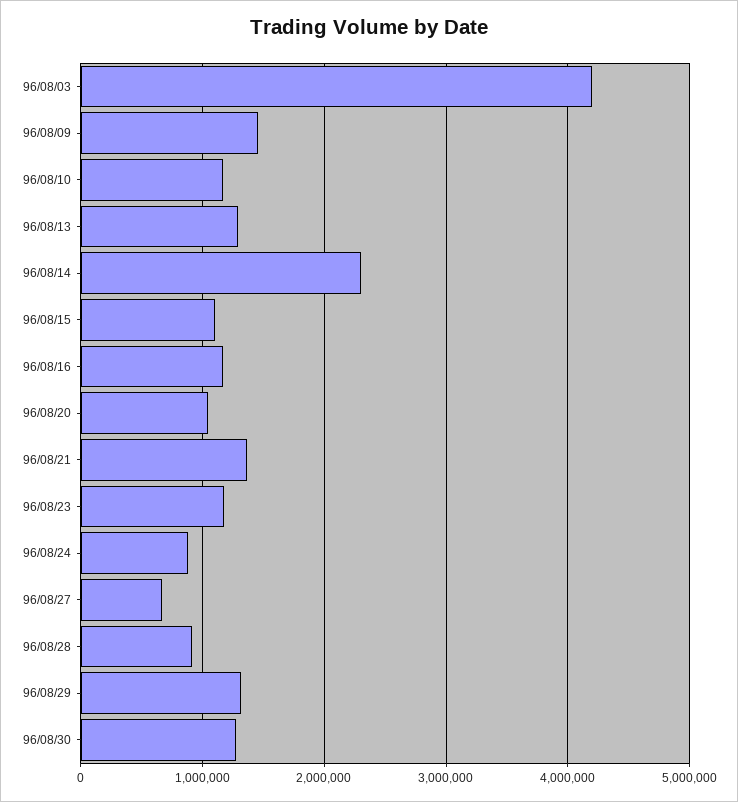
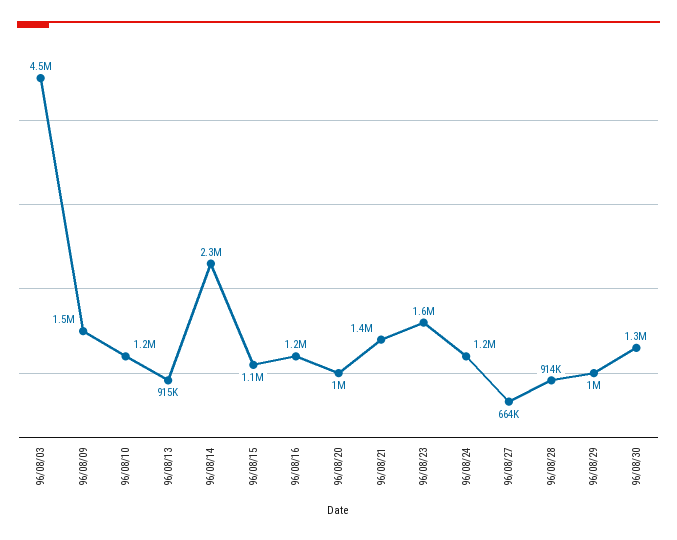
  {
-   "96/08/03": 4200000,
+   "96/08/03": 4500000,
    "96/08/09": 1500000,
    "96/08/10": 1200000,
-   "96/08/13": 1300000,
+   "96/08/13": 915000,
    "96/08/14": 2300000,
    "96/08/15": 1100000,
    "96/08/16": 1200000,
    "96/08/20": 1000000,
    "96/08/21": 1400000,
-   "96/08/23": 1200000,
+   "96/08/23": 1600000,
-   "96/08/24": 900000,
+   "96/08/24": 1200000,
    "96/08/27": 664000,
    "96/08/28": 914000,
-   "96/08/29": 1300000,
+   "96/08/29": 1000000,
    "96/08/30": 1300000
  }

